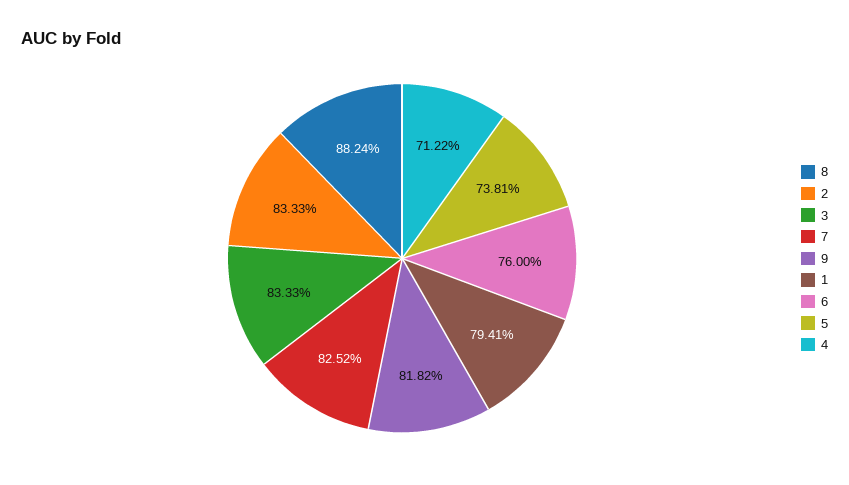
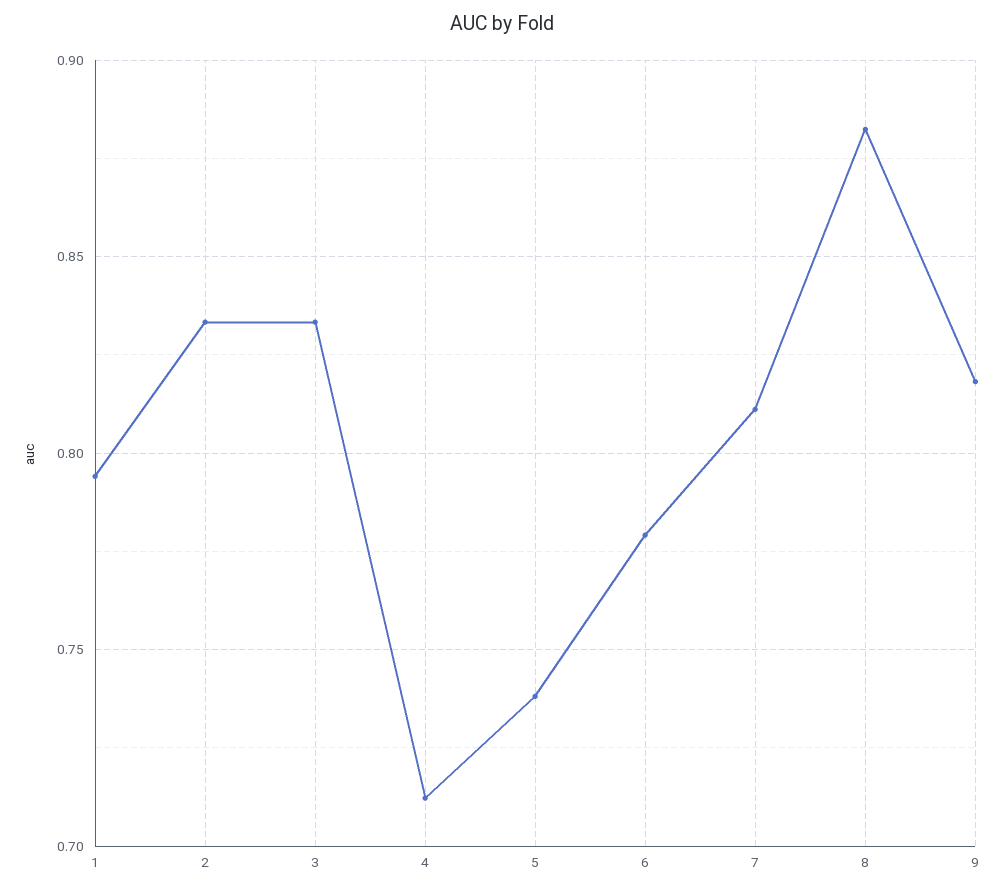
  {
    "8": 0.8824,
    "2": 0.8333,
    "3": 0.8333,
-   "7": 0.8252,
+   "7": 0.81,
    "9": 0.8182,
    "1": 0.7941,
-   "6": 0.76,
+   "6": 0.78,
    "5": 0.7381,
    "4": 0.7122
  }

